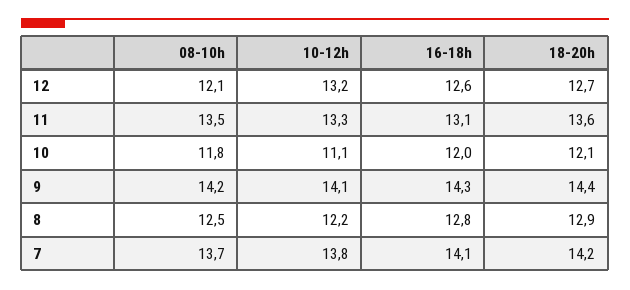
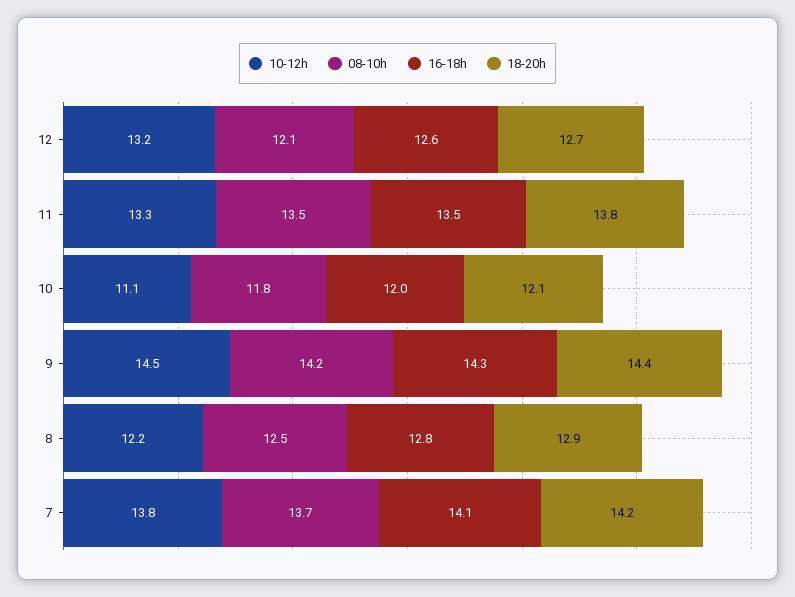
  {
    "08-10h": {
      "12": 12.1,
      "11": 13.5,
      "10": 11.8,
      "9": 14.2,
      "8": 12.5,
      "7": 13.7
    },
    "10-12h": {
      "12": 13.2,
      "11": 13.3,
      "10": 11.1,
-     "9": 14.1,
+     "9": 14.5,
      "8": 12.2,
      "7": 13.8
    },
    "16-18h": {
      "12": 12.6,
-     "11": 13.1,
+     "11": 13.5,
      "10": 12,
      "9": 14.3,
      "8": 12.8,
      "7": 14.1
    },
    "18-20h": {
      "12": 12.7,
-     "11": 13.6,
+     "11": 13.8,
      "10": 12.1,
      "9": 14.4,
      "8": 12.9,
      "7": 14.2
    }
  }

